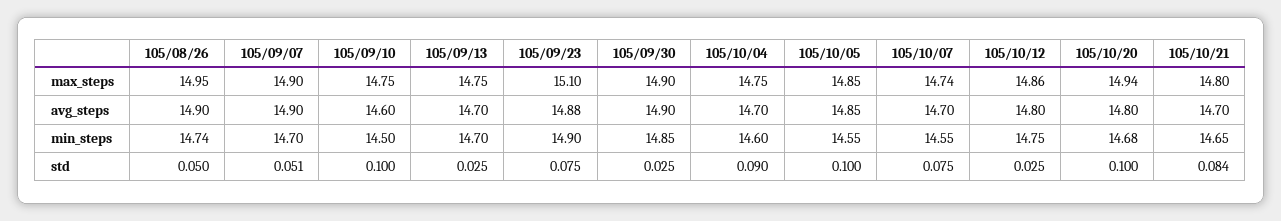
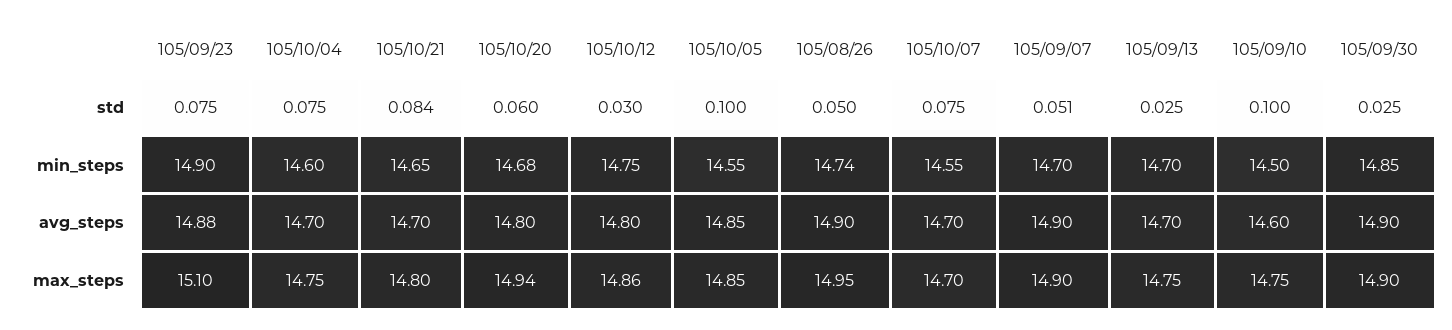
  {
    "105/08/26": {
      "max_steps": 14.95,
      "avg_steps": 14.9,
      "min_steps": 14.74,
      "std": 0.05
    },
    "105/09/07": {
      "max_steps": 14.9,
      "avg_steps": 14.9,
      "min_steps": 14.7,
      "std": 0.051
    },
    "105/09/10": {
      "max_steps": 14.75,
      "avg_steps": 14.6,
      "min_steps": 14.5,
      "std": 0.1
    },
    "105/09/13": {
      "max_steps": 14.75,
      "avg_steps": 14.7,
      "min_steps": 14.7,
      "std": 0.025
    },
    "105/09/23": {
      "max_steps": 15.1,
      "avg_steps": 14.88,
      "min_steps": 14.9,
      "std": 0.075
    },
    "105/09/30": {
      "max_steps": 14.9,
      "avg_steps": 14.9,
      "min_steps": 14.85,
      "std": 0.025
    },
    "105/10/04": {
      "max_steps": 14.75,
      "avg_steps": 14.7,
      "min_steps": 14.6,
-     "std": 0.09
+     "std": 0.075
    },
    "105/10/05": {
      "max_steps": 14.85,
      "avg_steps": 14.85,
      "min_steps": 14.55,
      "std": 0.1
    },
    "105/10/07": {
-     "max_steps": 14.74,
+     "max_steps": 14.7,
      "avg_steps": 14.7,
      "min_steps": 14.55,
      "std": 0.075
    },
    "105/10/12": {
      "max_steps": 14.86,
      "avg_steps": 14.8,
      "min_steps": 14.75,
-     "std": 0.025
+     "std": 0.03
    },
    "105/10/20": {
      "max_steps": 14.94,
      "avg_steps": 14.8,
      "min_steps": 14.68,
-     "std": 0.1
+     "std": 0.06
    },
    "105/10/21": {
      "max_steps": 14.8,
      "avg_steps": 14.7,
      "min_steps": 14.65,
      "std": 0.084
    }
  }

